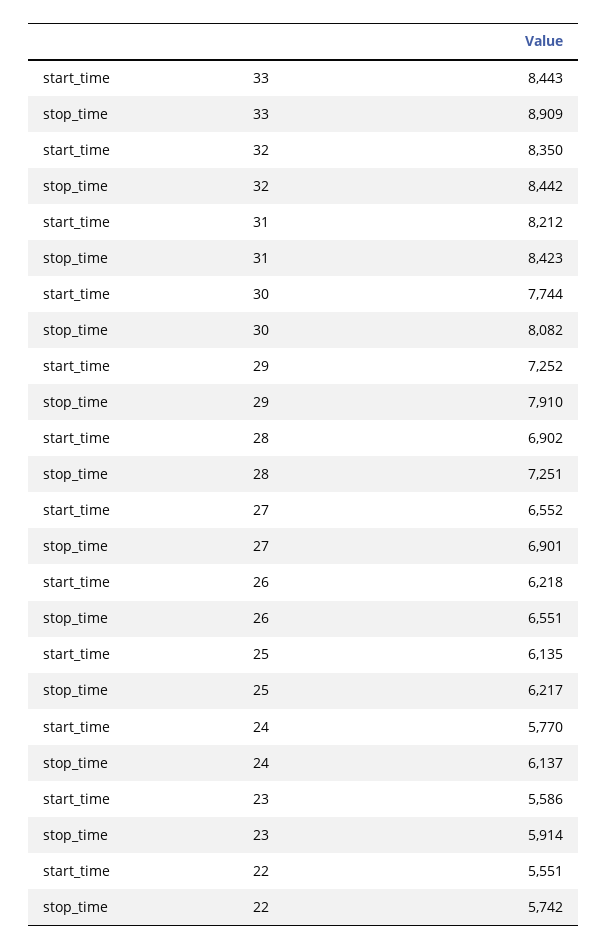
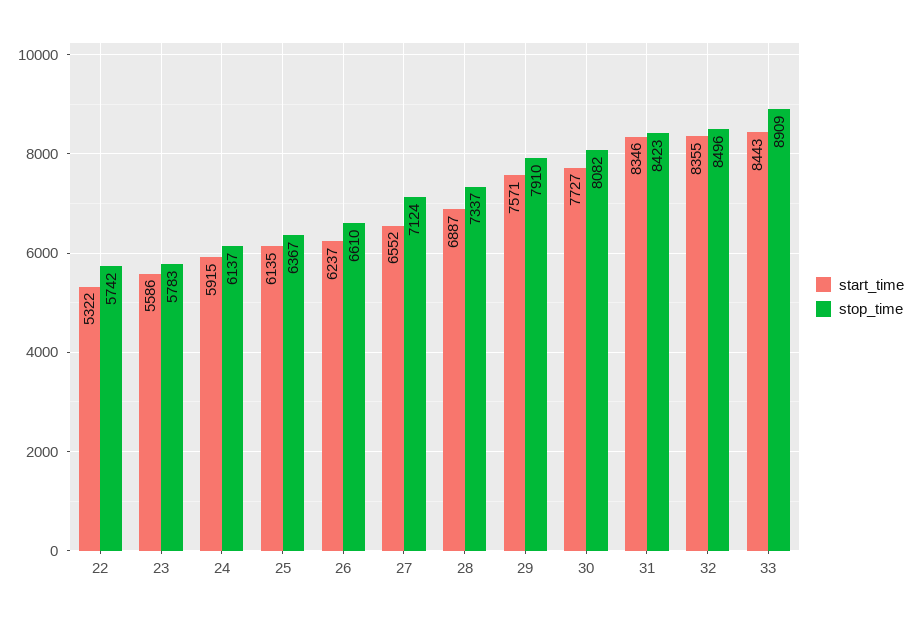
  {
    "start_time": {
      "33": 8443,
-     "32": 8350,
+     "32": 8355,
-     "31": 8212,
+     "31": 8346,
-     "30": 7744,
+     "30": 7727,
-     "29": 7252,
+     "29": 7571,
-     "28": 6902,
+     "28": 6887,
      "27": 6552,
-     "26": 6218,
+     "26": 6237,
      "25": 6135,
-     "24": 5770,
+     "24": 5915,
      "23": 5586,
-     "22": 5551
+     "22": 5322
    },
    "stop_time": {
      "33": 8909,
-     "32": 8442,
+     "32": 8496,
      "31": 8423,
      "30": 8082,
      "29": 7910,
-     "28": 7251,
+     "28": 7337,
-     "27": 6901,
+     "27": 7124,
-     "26": 6551,
+     "26": 6610,
-     "25": 6217,
+     "25": 6367,
      "24": 6137,
-     "23": 5914,
+     "23": 5783,
      "22": 5742
    }
  }

